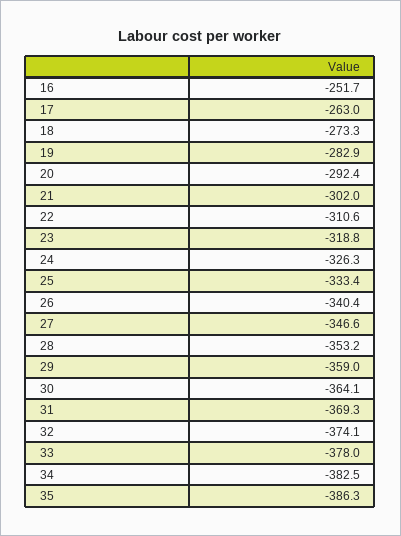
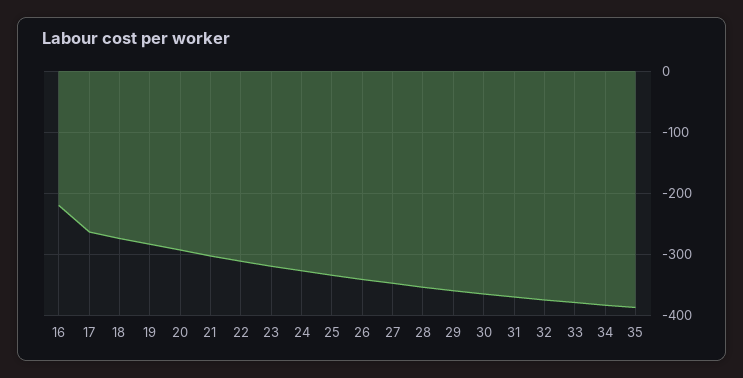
  {
-   "16": -251.7,
+   "16": -220,
    "17": -263,
    "18": -273.3,
    "19": -282.9,
    "20": -292.4,
    "21": -302,
    "22": -310.6,
    "23": -318.8,
    "24": -326.3,
    "25": -333.4,
    "26": -340.4,
    "27": -346.6,
    "28": -353.2,
    "29": -359,
    "30": -364.1,
    "31": -369.3,
    "32": -374.1,
    "33": -378,
    "34": -382.5,
    "35": -386.3
  }

